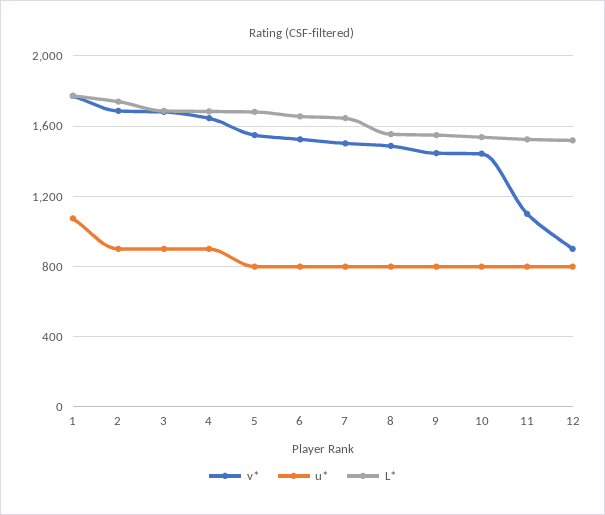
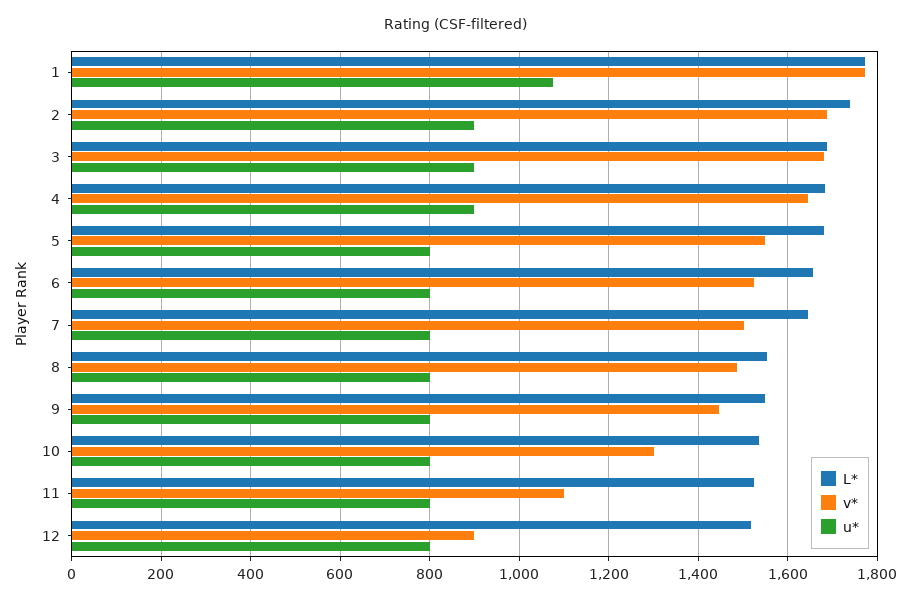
  {
    "v*": {
      "1": 1780,
      "2": 1680,
      "3": 1680,
      "4": 1640,
      "5": 1540,
      "6": 1520,
      "7": 1500,
      "8": 1480,
      "9": 1440,
-     "10": 1450,
+     "10": 1300,
      "11": 1100,
      "12": 900
    },
    "u*": {
      "1": 1080,
      "2": 900,
      "3": 900,
      "4": 900,
      "5": 800,
      "6": 800,
      "7": 800,
      "8": 800,
      "9": 800,
      "10": 800,
      "11": 800,
      "12": 800
    },
    "L*": {
      "1": 1780,
      "2": 1740,
      "3": 1680,
      "4": 1680,
      "5": 1680,
      "6": 1660,
      "7": 1640,
      "8": 1560,
      "9": 1540,
      "10": 1540,
      "11": 1520,
      "12": 1520
    }
  }

